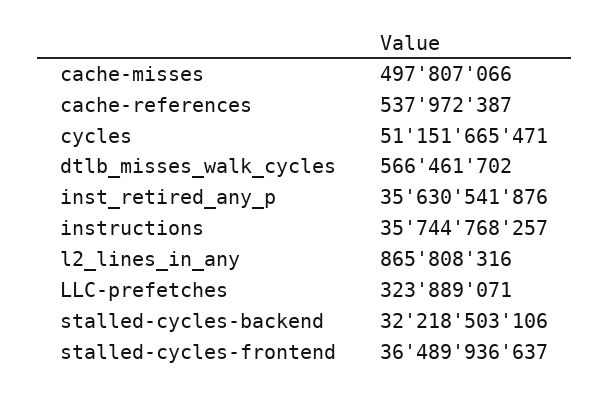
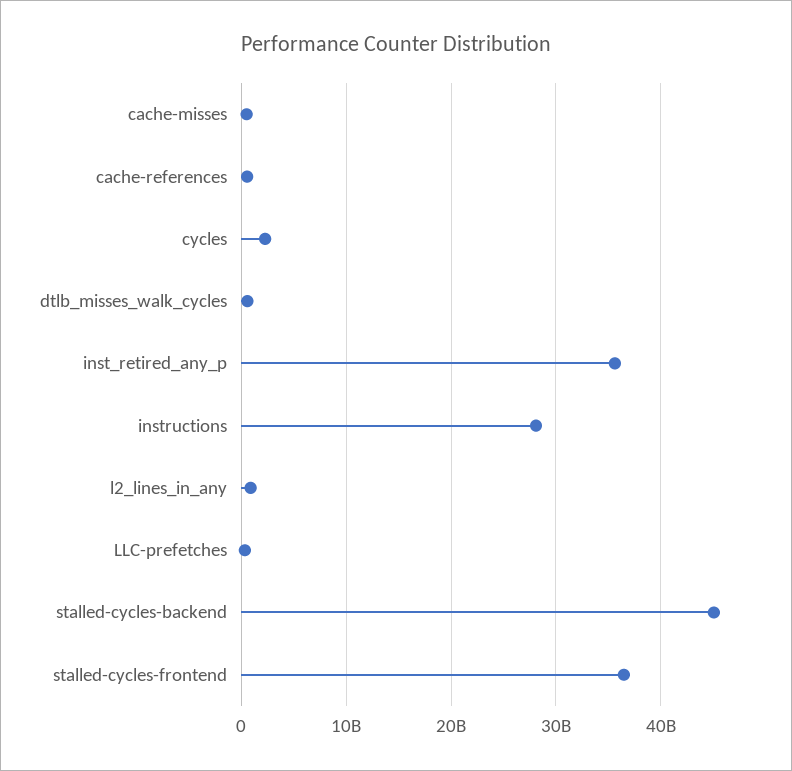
  {
    "cache-misses": 497807066,
    "cache-references": 537972387,
-   "cycles": 51151665471,
+   "cycles": 2000000000,
    "dtlb_misses_walk_cycles": 566461702,
    "inst_retired_any_p": 35630541876,
-   "instructions": 35744768257,
+   "instructions": 28000000000,
    "l2_lines_in_any": 865808316,
    "LLC-prefetches": 323889071,
-   "stalled-cycles-backend": 32218503106,
+   "stalled-cycles-backend": 45000000000,
    "stalled-cycles-frontend": 36489936637
  }

